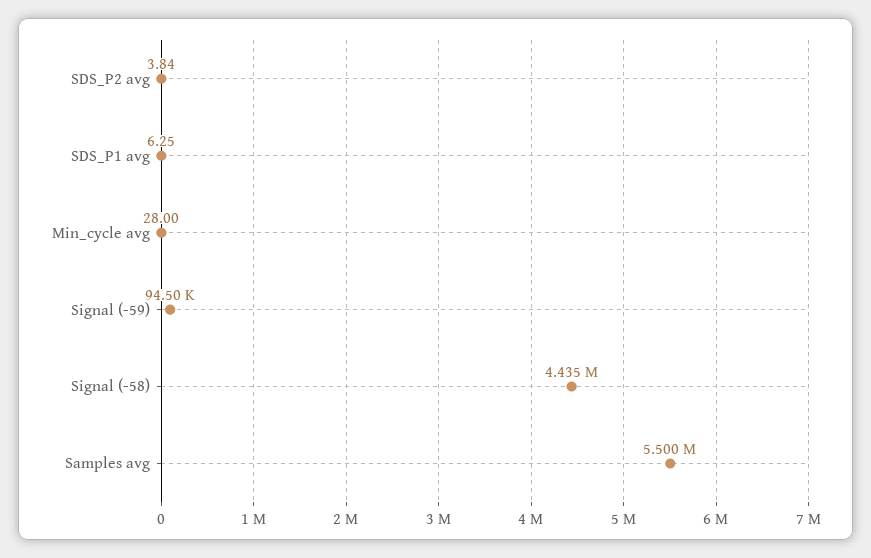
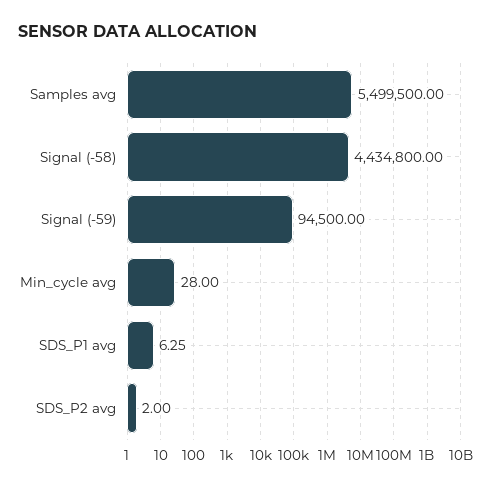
  {
-   "SDS_P2 avg": 3.84,
+   "SDS_P2 avg": 2,
    "SDS_P1 avg": 6.25,
    "Min_cycle avg": 28,
    "Signal (-59)": 94500,
    "Signal (-58)": 4434800,
    "Samples avg": 5499500
  }

